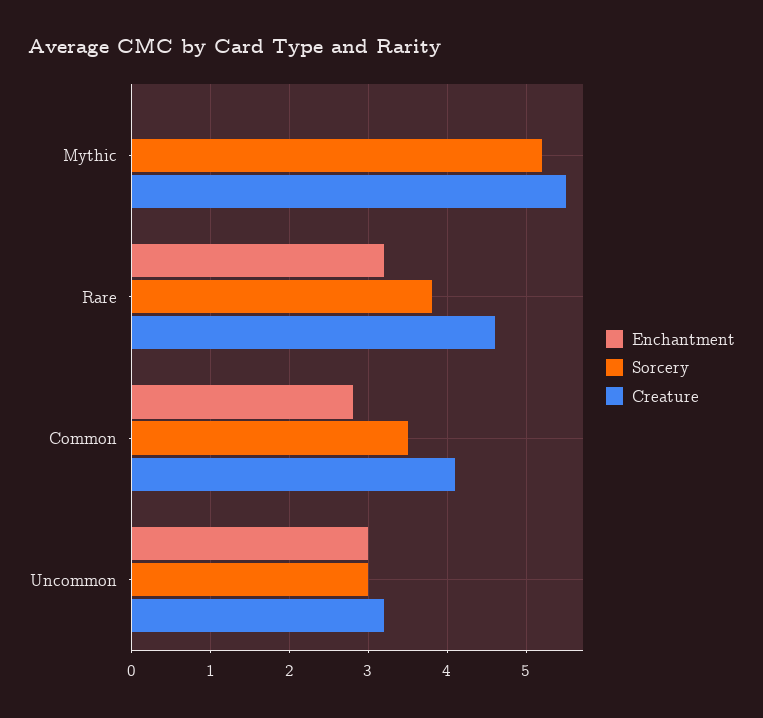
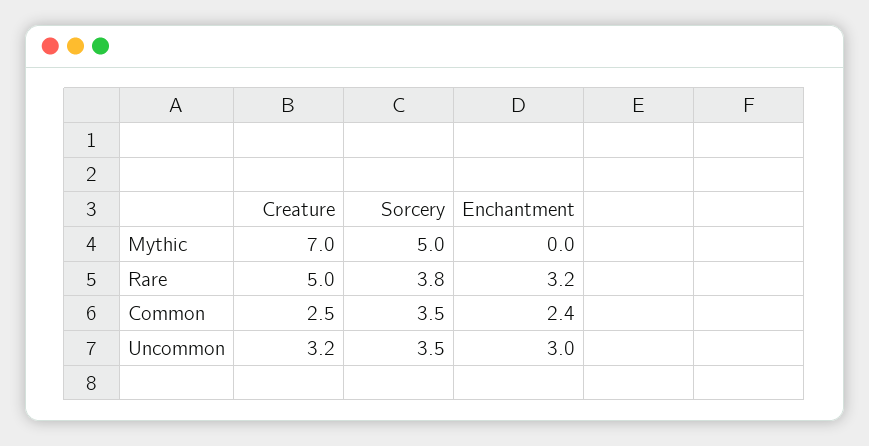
  {
    "Enchantment": {
      "Mythic": 0,
      "Rare": 3.2,
-     "Common": 2.8,
+     "Common": 2.4,
      "Uncommon": 3
    },
    "Sorcery": {
-     "Mythic": 5.2,
+     "Mythic": 5,
      "Rare": 3.8,
      "Common": 3.5,
-     "Uncommon": 3
+     "Uncommon": 3.5
    },
    "Creature": {
-     "Mythic": 5.5,
+     "Mythic": 7,
-     "Rare": 4.6,
+     "Rare": 5,
-     "Common": 4.1,
+     "Common": 2.5,
      "Uncommon": 3.2
    }
  }

